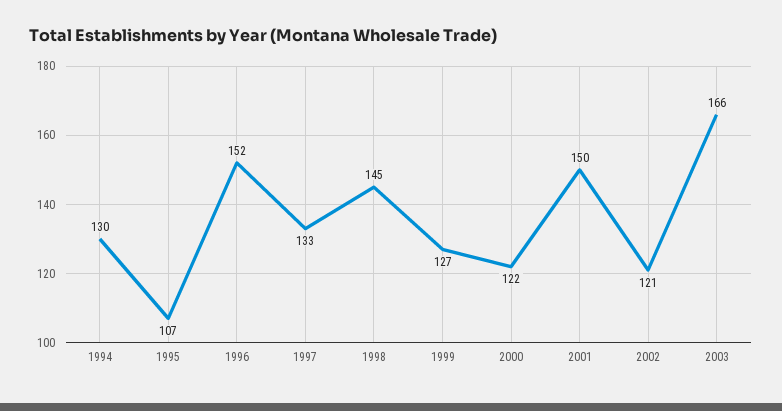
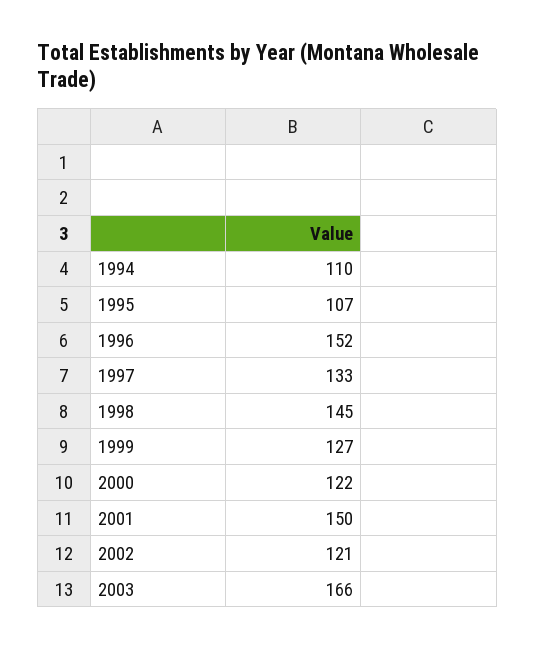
  {
-   "1994": 130,
+   "1994": 110,
    "1995": 107,
    "1996": 152,
    "1997": 133,
    "1998": 145,
    "1999": 127,
    "2000": 122,
    "2001": 150,
    "2002": 121,
    "2003": 166
  }

